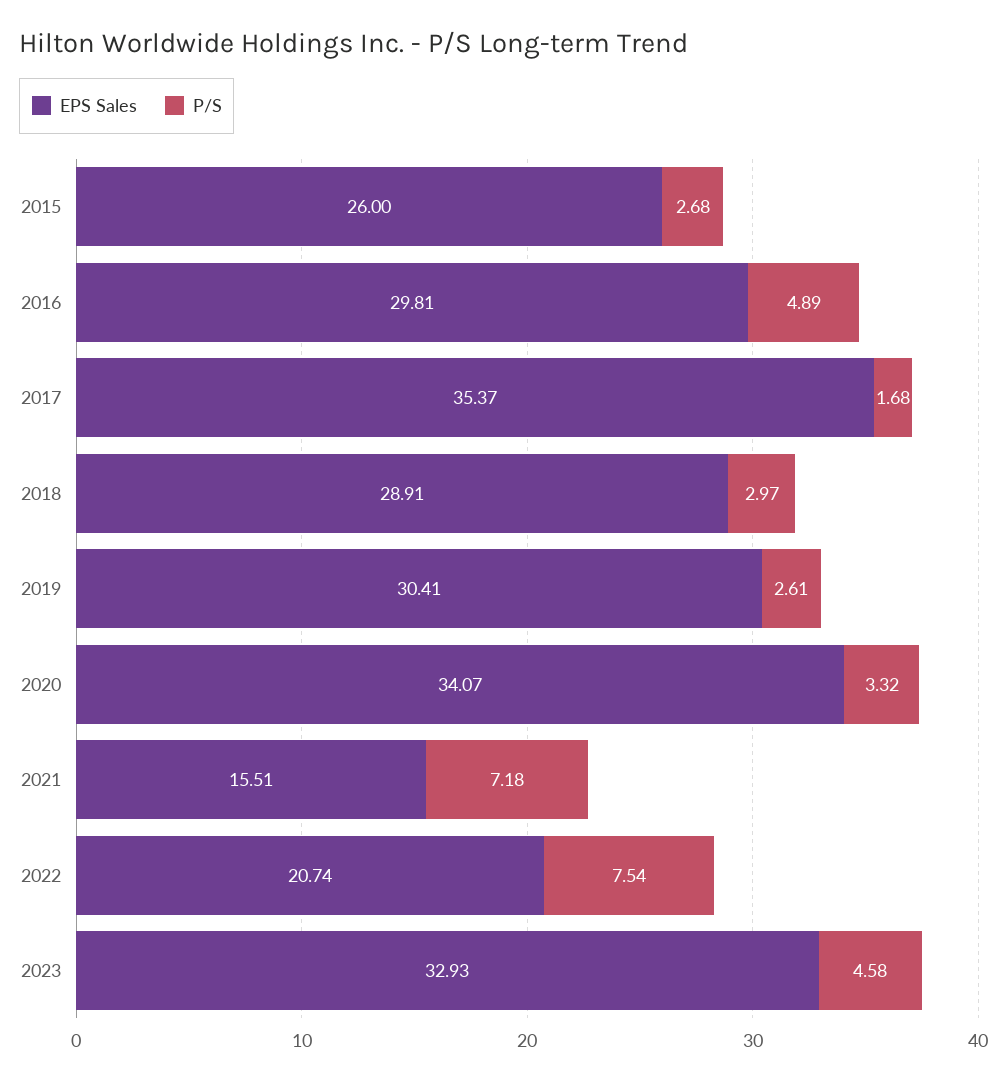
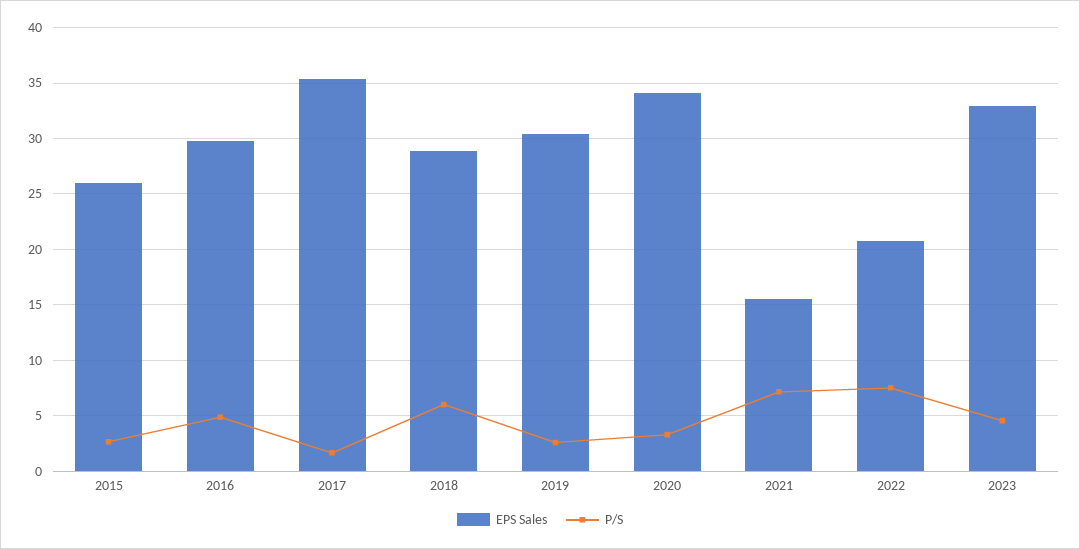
  {
    "EPS Sales": {
      "2015": 26,
      "2016": 29.81,
      "2017": 35.37,
      "2018": 28.91,
      "2019": 30.41,
      "2020": 34.07,
      "2021": 15.51,
      "2022": 20.74,
      "2023": 32.93
    },
    "P/S": {
      "2015": 2.68,
      "2016": 4.89,
      "2017": 1.68,
-     "2018": 2.97,
+     "2018": 6,
      "2019": 2.61,
      "2020": 3.32,
      "2021": 7.18,
      "2022": 7.54,
      "2023": 4.58
    }
  }

